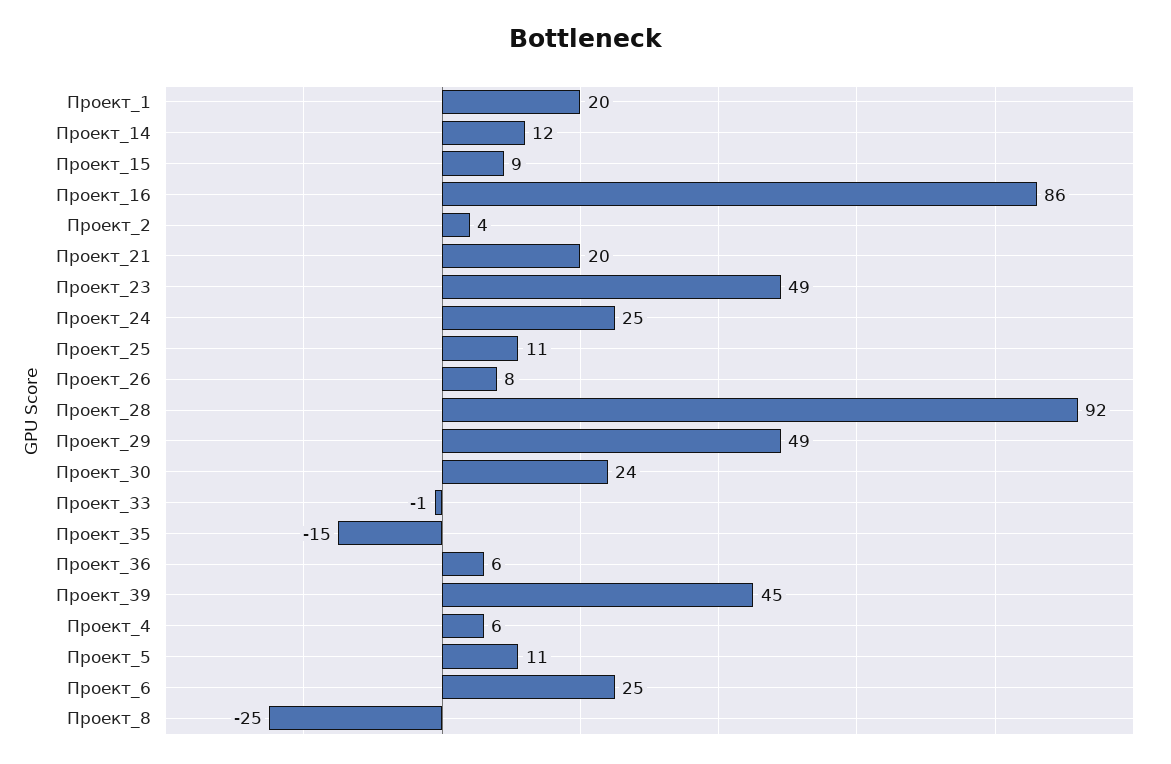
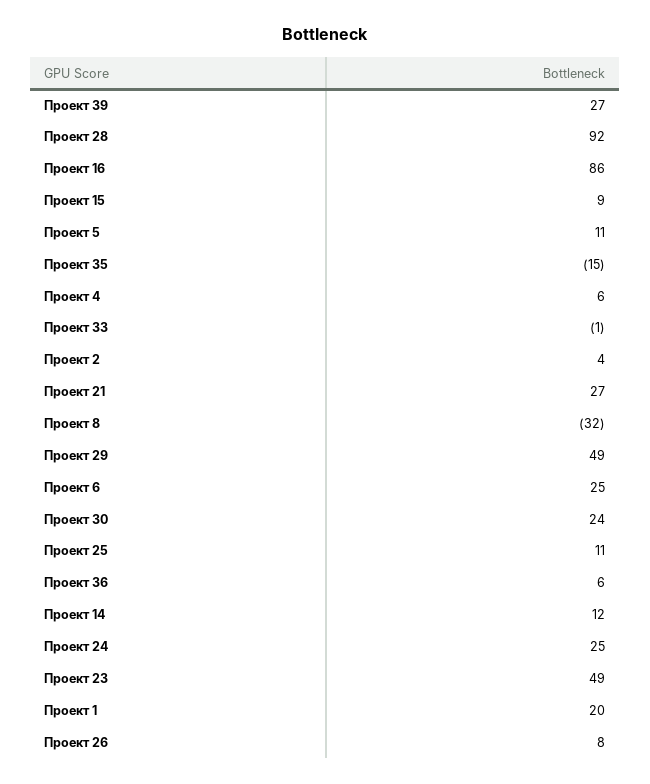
  {
    "Проект_1": 20,
    "Проект_14": 12,
    "Проект_15": 9,
    "Проект_16": 86,
    "Проект_2": 4,
-   "Проект_21": 20,
+   "Проект_21": 27,
    "Проект_23": 49,
    "Проект_24": 25,
    "Проект_25": 11,
    "Проект_26": 8,
    "Проект_28": 92,
    "Проект_29": 49,
    "Проект_30": 24,
    "Проект_33": -1,
    "Проект_35": -15,
    "Проект_36": 6,
-   "Проект_39": 45,
+   "Проект_39": 27,
    "Проект_4": 6,
    "Проект_5": 11,
    "Проект_6": 25,
-   "Проект_8": -25
+   "Проект_8": -32
  }

